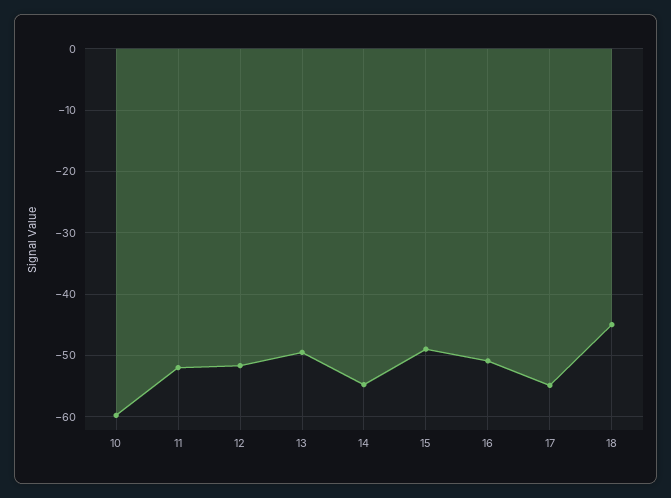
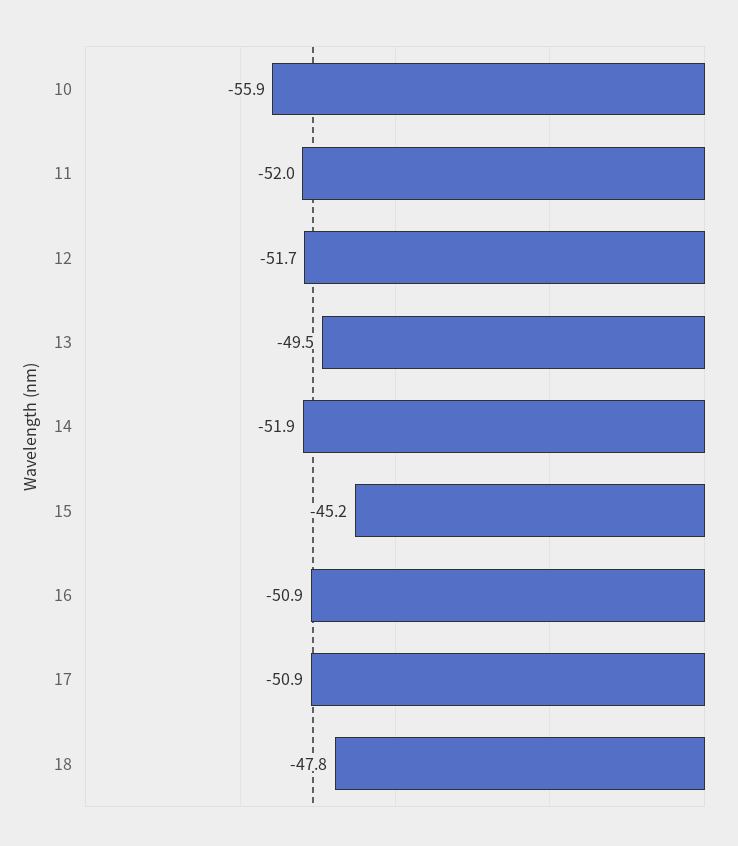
  {
-   "10": -60,
+   "10": -55.9,
    "11": -52,
    "12": -51.7,
    "13": -49.5,
-   "14": -55,
+   "14": -51.9,
-   "15": -49,
+   "15": -45.2,
    "16": -50.9,
-   "17": -55,
+   "17": -50.9,
-   "18": -45
+   "18": -47.8
  }

